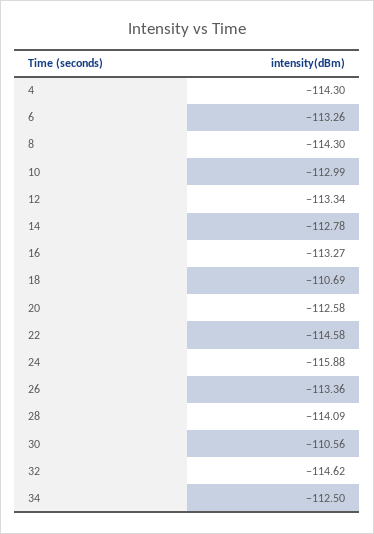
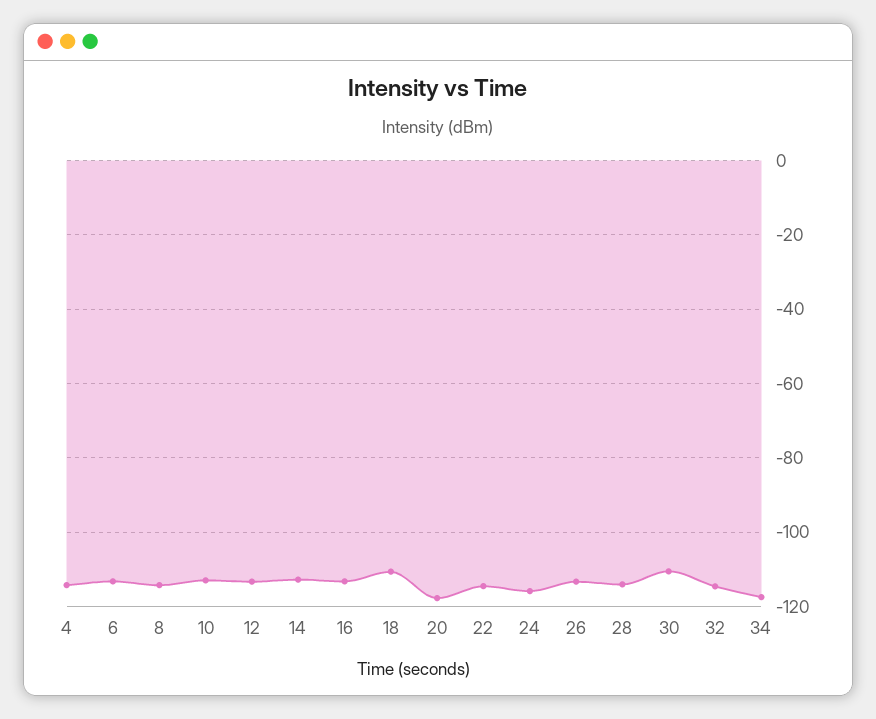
  {
    "4": -114.3,
    "6": -113.26,
    "8": -114.3,
    "10": -112.99,
    "12": -113.34,
    "14": -112.78,
    "16": -113.27,
    "18": -110.69,
-   "20": -112.58,
+   "20": -118,
    "22": -114.58,
    "24": -115.88,
    "26": -113.36,
    "28": -114.09,
    "30": -110.56,
    "32": -114.62,
-   "34": -112.5
+   "34": -118
  }

